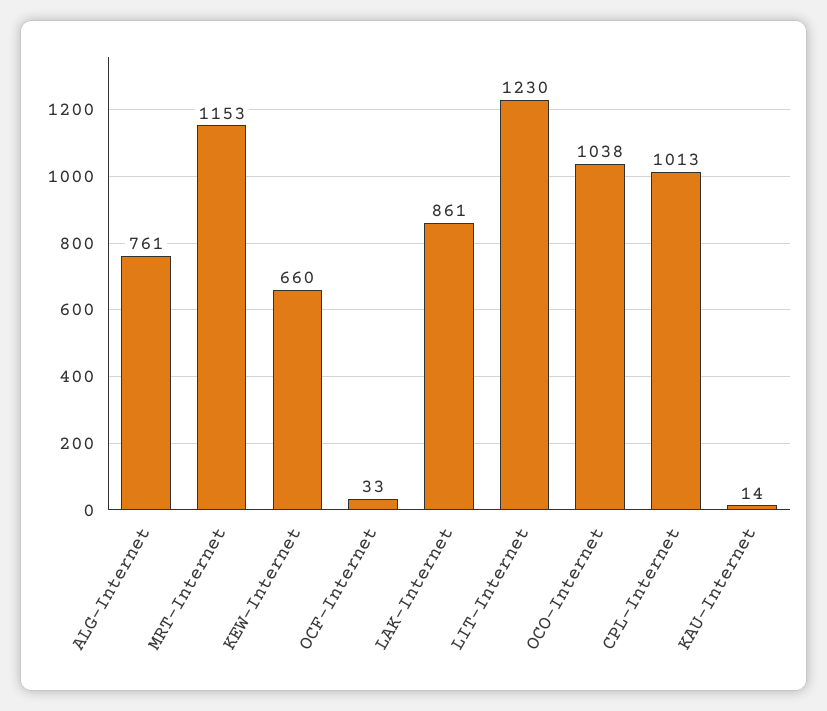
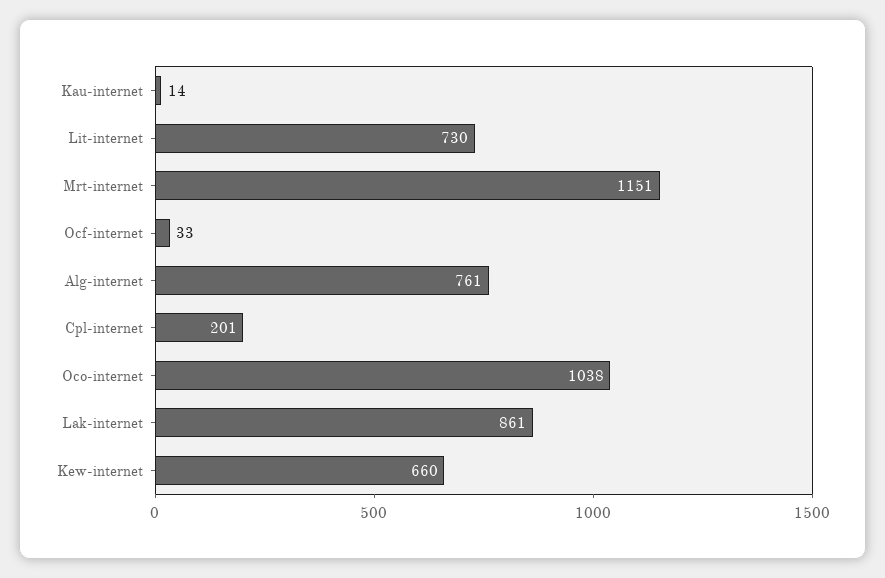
  {
    "ALG-Internet": 761,
-   "MRT-Internet": 1153,
+   "MRT-Internet": 1151,
    "KEW-Internet": 660,
    "OCF-Internet": 33,
    "LAK-Internet": 861,
-   "LIT-Internet": 1230,
+   "LIT-Internet": 730,
    "OCO-Internet": 1038,
-   "CPL-Internet": 1013,
+   "CPL-Internet": 201,
    "KAU-Internet": 14
  }

